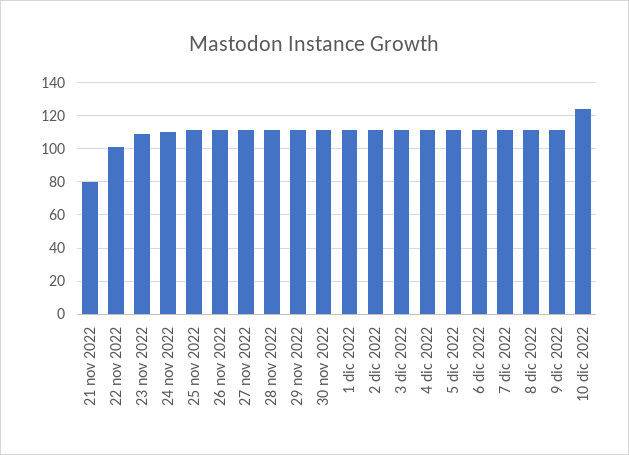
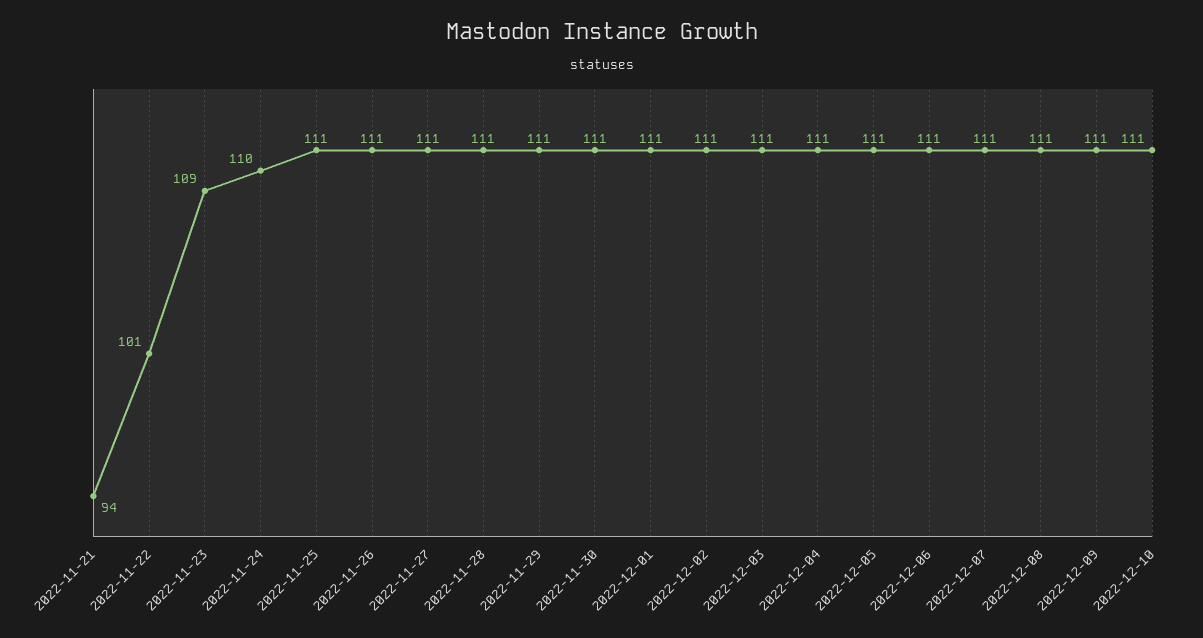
  {
-   "21 nov 2022": 80,
+   "21 nov 2022": 94,
    "22 nov 2022": 101,
    "23 nov 2022": 109,
    "24 nov 2022": 110,
    "25 nov 2022": 111,
    "26 nov 2022": 111,
    "27 nov 2022": 111,
    "28 nov 2022": 111,
    "29 nov 2022": 111,
    "30 nov 2022": 111,
    "1 dic 2022": 111,
    "2 dic 2022": 111,
    "3 dic 2022": 111,
    "4 dic 2022": 111,
    "5 dic 2022": 111,
    "6 dic 2022": 111,
    "7 dic 2022": 111,
    "8 dic 2022": 111,
    "9 dic 2022": 111,
-   "10 dic 2022": 125
+   "10 dic 2022": 111
  }

